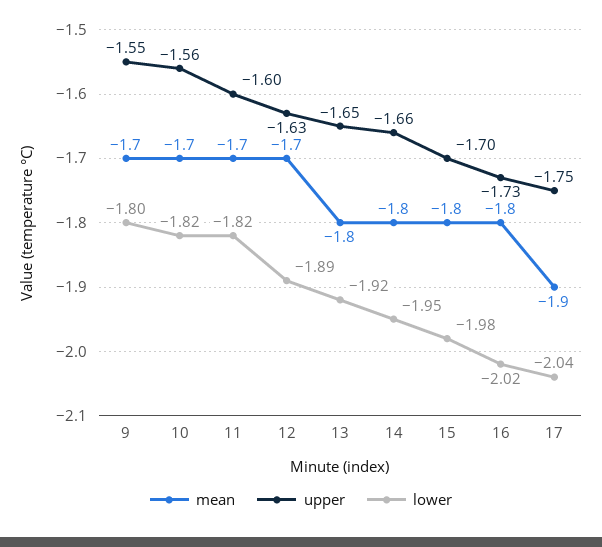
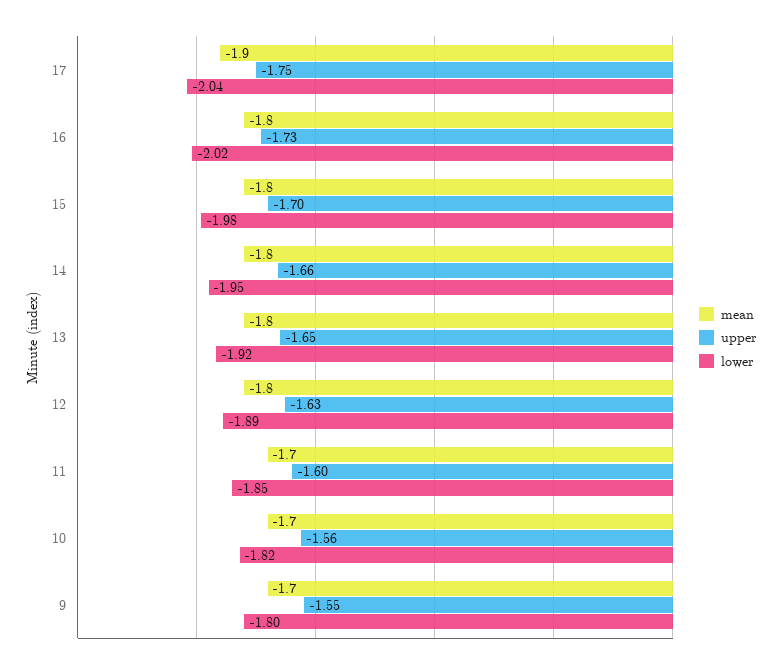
  {
    "mean": {
      "9": -1.7,
      "10": -1.7,
      "11": -1.7,
-     "12": -1.7,
+     "12": -1.8,
      "13": -1.8,
      "14": -1.8,
      "15": -1.8,
      "16": -1.8,
      "17": -1.9
    },
    "upper": {
      "9": -1.55,
      "10": -1.56,
      "11": -1.6,
      "12": -1.63,
      "13": -1.65,
      "14": -1.66,
      "15": -1.7,
      "16": -1.73,
      "17": -1.75
    },
    "lower": {
      "9": -1.8,
      "10": -1.82,
-     "11": -1.82,
+     "11": -1.85,
      "12": -1.89,
      "13": -1.92,
      "14": -1.95,
      "15": -1.98,
      "16": -2.02,
      "17": -2.04
    }
  }

